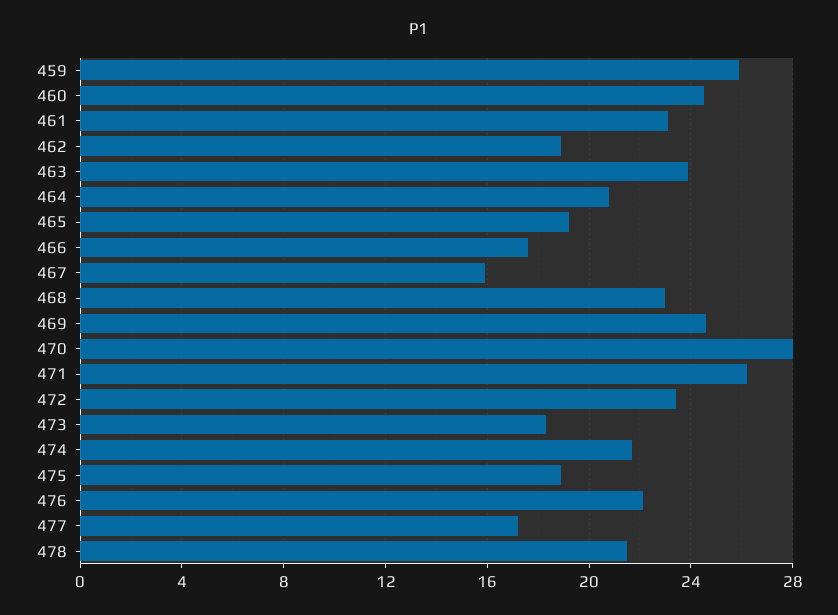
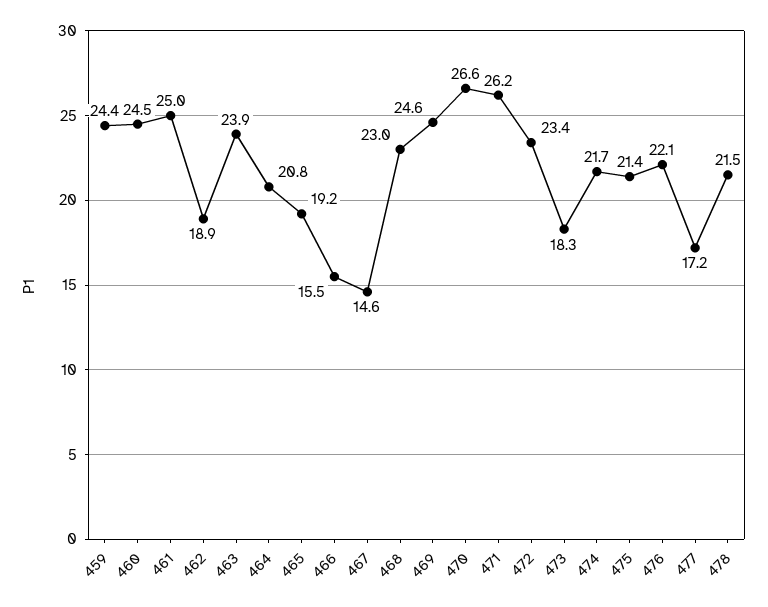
  {
-   "459": 26,
+   "459": 24.4,
    "460": 24.5,
-   "461": 23,
+   "461": 25,
    "462": 18.9,
    "463": 23.9,
    "464": 20.8,
    "465": 19.2,
-   "466": 17.5,
+   "466": 15.5,
-   "467": 16,
+   "467": 14.6,
    "468": 23,
    "469": 24.6,
-   "470": 28,
+   "470": 26.6,
    "471": 26.2,
    "472": 23.4,
    "473": 18.3,
    "474": 21.7,
-   "475": 19,
+   "475": 21.4,
    "476": 22.1,
    "477": 17.2,
    "478": 21.5
  }

